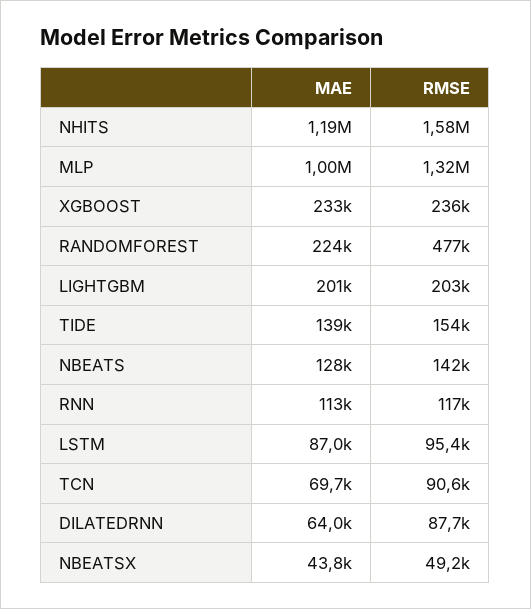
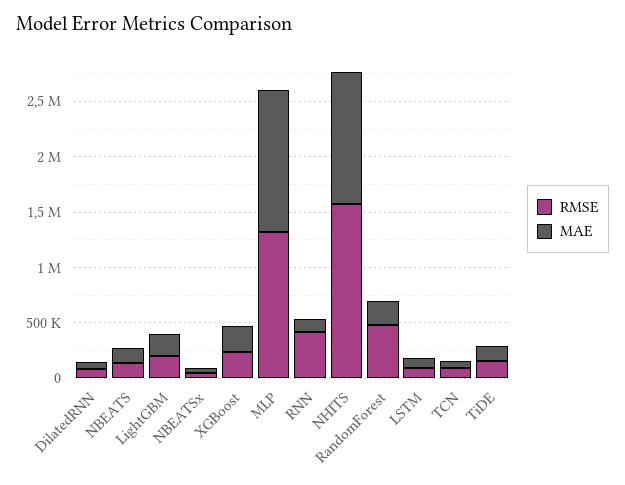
  {
    "MAE": {
      "NHITS": 1190000,
-     "MLP": 1000000,
+     "MLP": 1300000,
      "XGBOOST": 233000,
      "RANDOMFOREST": 224000,
      "LIGHTGBM": 201000,
      "TIDE": 139000,
      "NBEATS": 128000,
      "RNN": 113000,
      "LSTM": 87000,
      "TCN": 69700,
      "DILATEDRNN": 64000,
      "NBEATSX": 43800
    },
    "RMSE": {
      "NHITS": 1580000,
      "MLP": 1320000,
      "XGBOOST": 236000,
      "RANDOMFOREST": 477000,
      "LIGHTGBM": 203000,
      "TIDE": 154000,
      "NBEATS": 142000,
-     "RNN": 117000,
+     "RNN": 400000,
      "LSTM": 95400,
      "TCN": 90600,
      "DILATEDRNN": 87700,
      "NBEATSX": 49200
    }
  }

